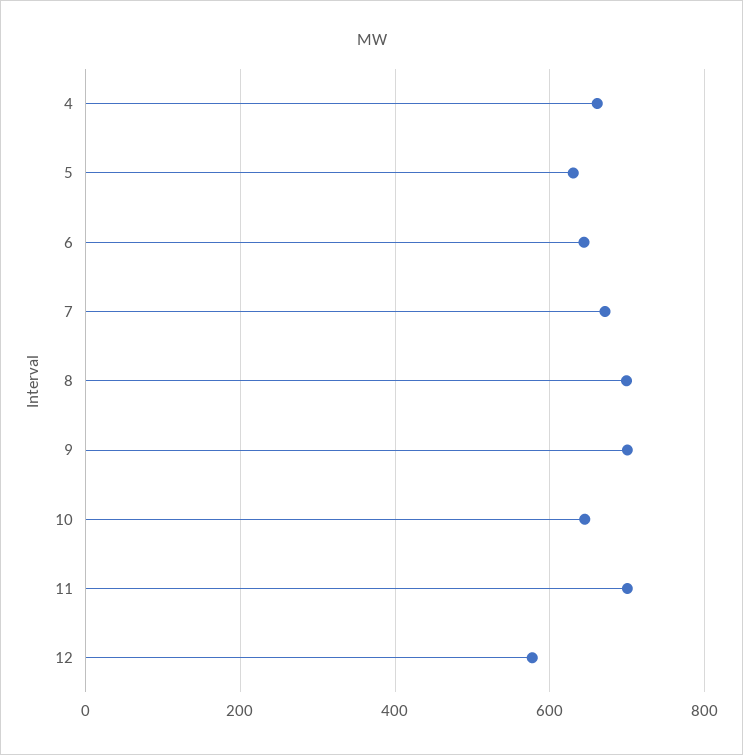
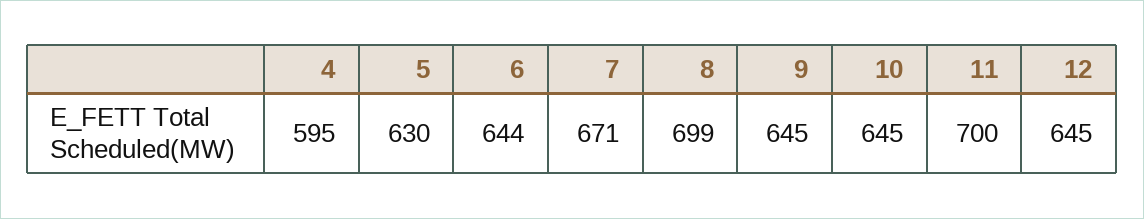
  {
-   "4": 660,
+   "4": 595,
    "5": 630,
    "6": 644,
    "7": 671,
    "8": 699,
-   "9": 700,
+   "9": 645,
    "10": 645,
    "11": 700,
-   "12": 580
+   "12": 645
  }

